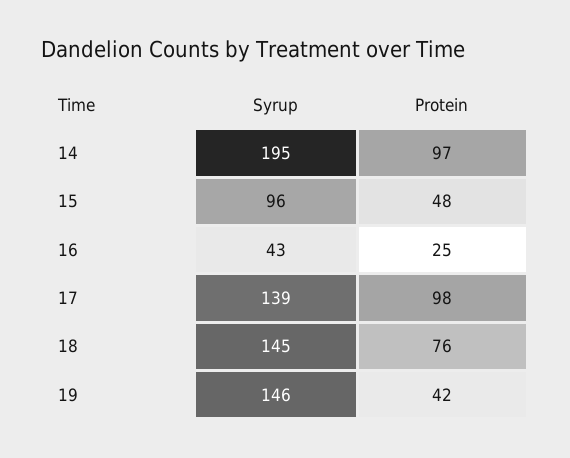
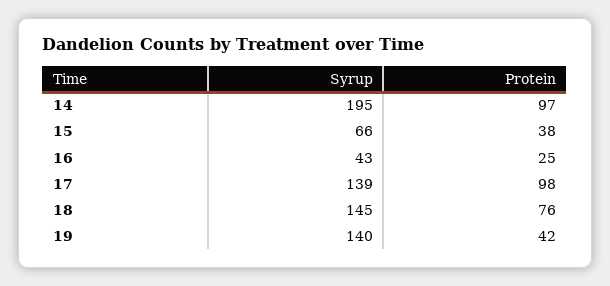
  {
    "Syrup": {
      "14": 195,
-     "15": 96,
+     "15": 66,
      "16": 43,
      "17": 139,
      "18": 145,
-     "19": 146
+     "19": 140
    },
    "Protein": {
      "14": 97,
-     "15": 48,
+     "15": 38,
      "16": 25,
      "17": 98,
      "18": 76,
      "19": 42
    }
  }

